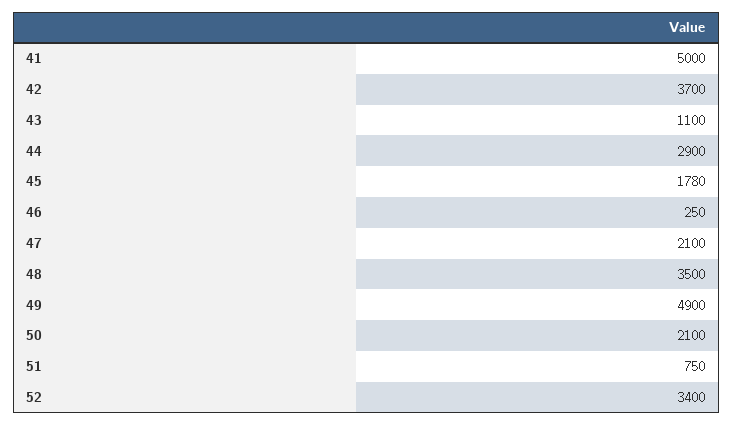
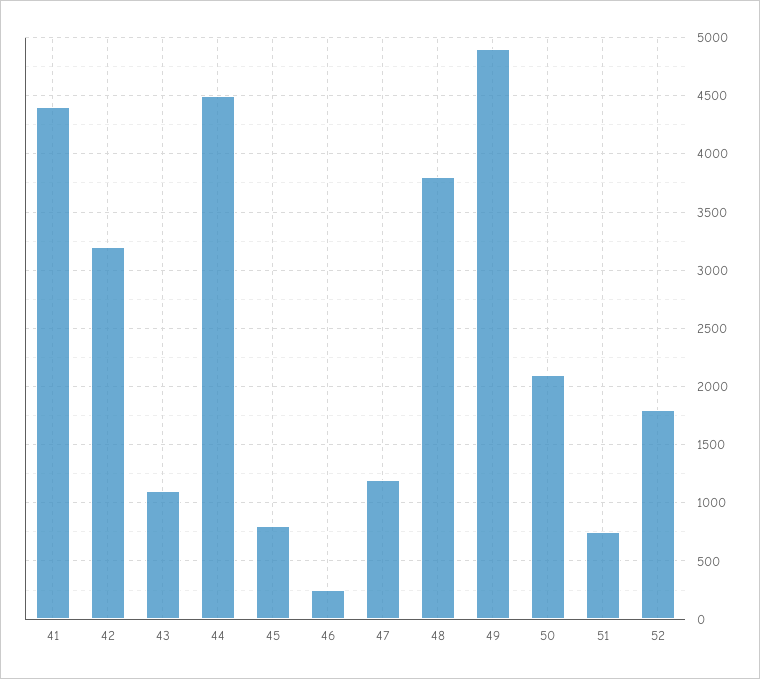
  {
-   "41": 5000,
+   "41": 4400,
-   "42": 3700,
+   "42": 3200,
    "43": 1100,
-   "44": 2900,
+   "44": 4500,
-   "45": 1780,
+   "45": 800,
    "46": 250,
-   "47": 2100,
+   "47": 1200,
-   "48": 3500,
+   "48": 3800,
    "49": 4900,
    "50": 2100,
    "51": 750,
-   "52": 3400
+   "52": 1800
  }

